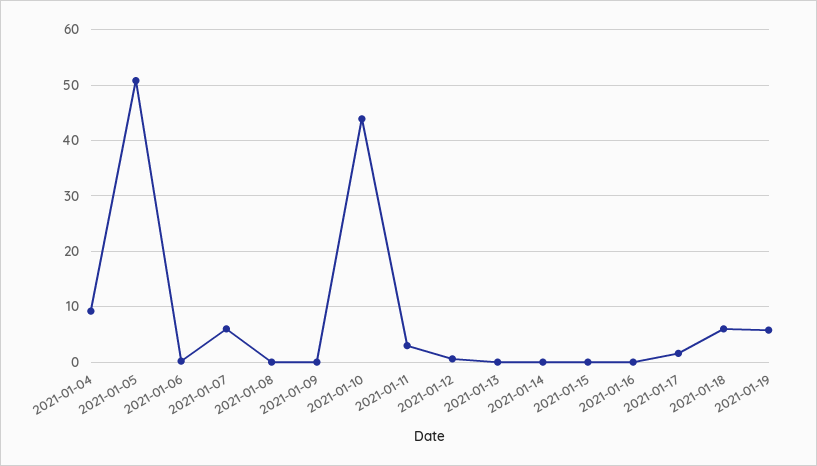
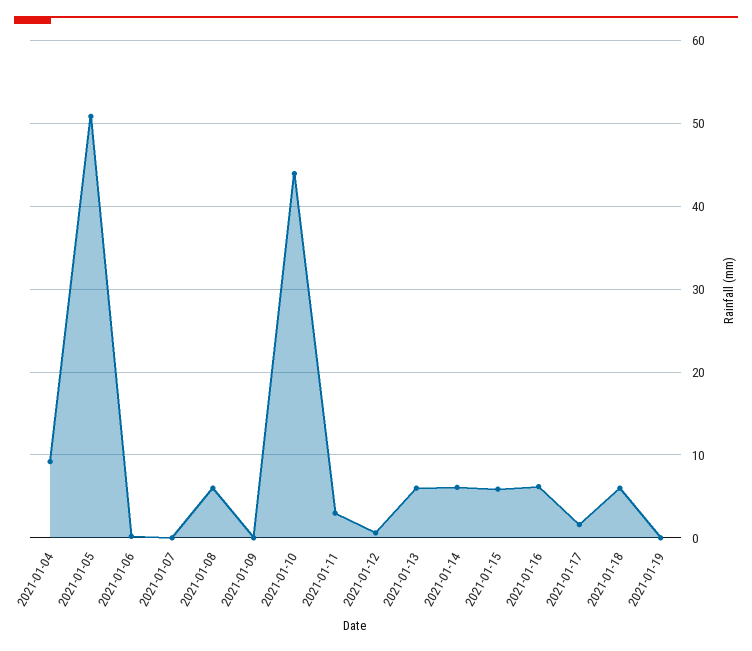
  {
    "2021-01-04": 9,
    "2021-01-05": 51,
    "2021-01-06": 0,
-   "2021-01-07": 6,
+   "2021-01-07": 0,
-   "2021-01-08": 0,
+   "2021-01-08": 6,
    "2021-01-09": 0,
    "2021-01-10": 44,
    "2021-01-11": 3,
    "2021-01-12": 1,
-   "2021-01-13": 0,
+   "2021-01-13": 6,
-   "2021-01-14": 0,
+   "2021-01-14": 6,
-   "2021-01-15": 0,
+   "2021-01-15": 6,
-   "2021-01-16": 0,
+   "2021-01-16": 6,
    "2021-01-17": 2,
    "2021-01-18": 6,
-   "2021-01-19": 6
+   "2021-01-19": 0
  }

